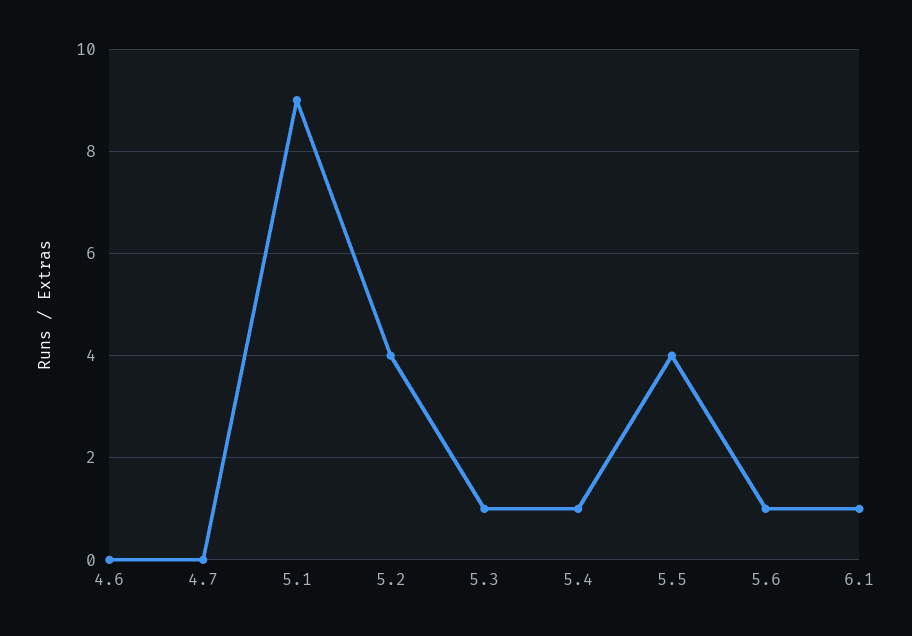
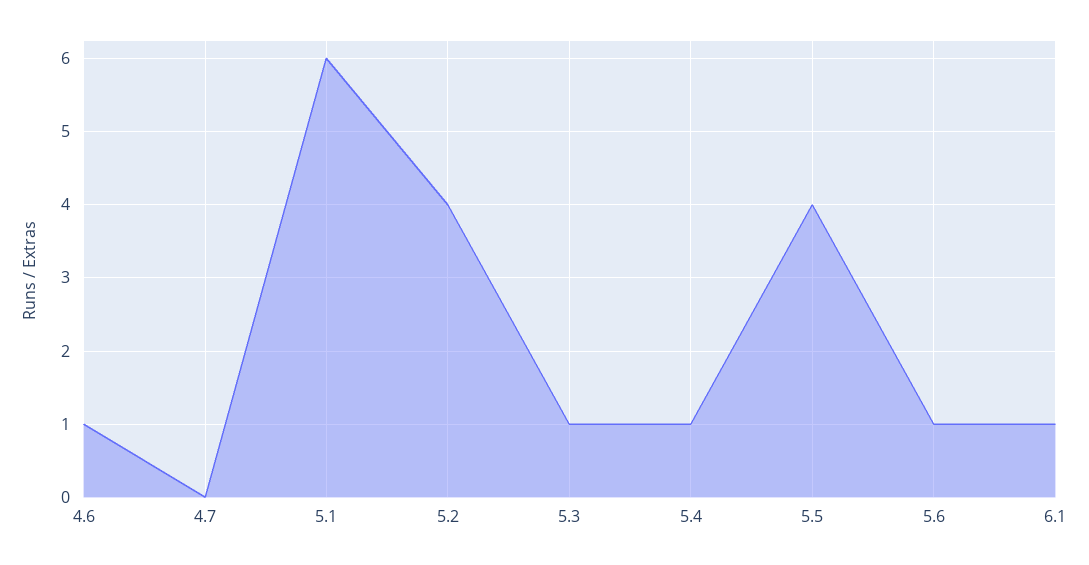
  {
-   "4.6": 0,
+   "4.6": 1,
    "4.7": 0,
-   "5.1": 9,
+   "5.1": 6,
    "5.2": 4,
    "5.3": 1,
    "5.4": 1,
    "5.5": 4,
    "5.6": 1,
    "6.1": 1
  }

